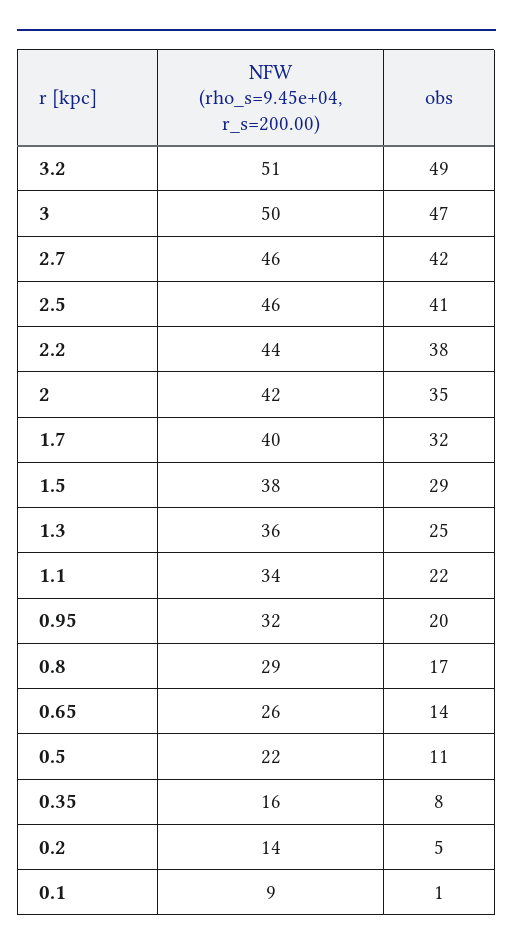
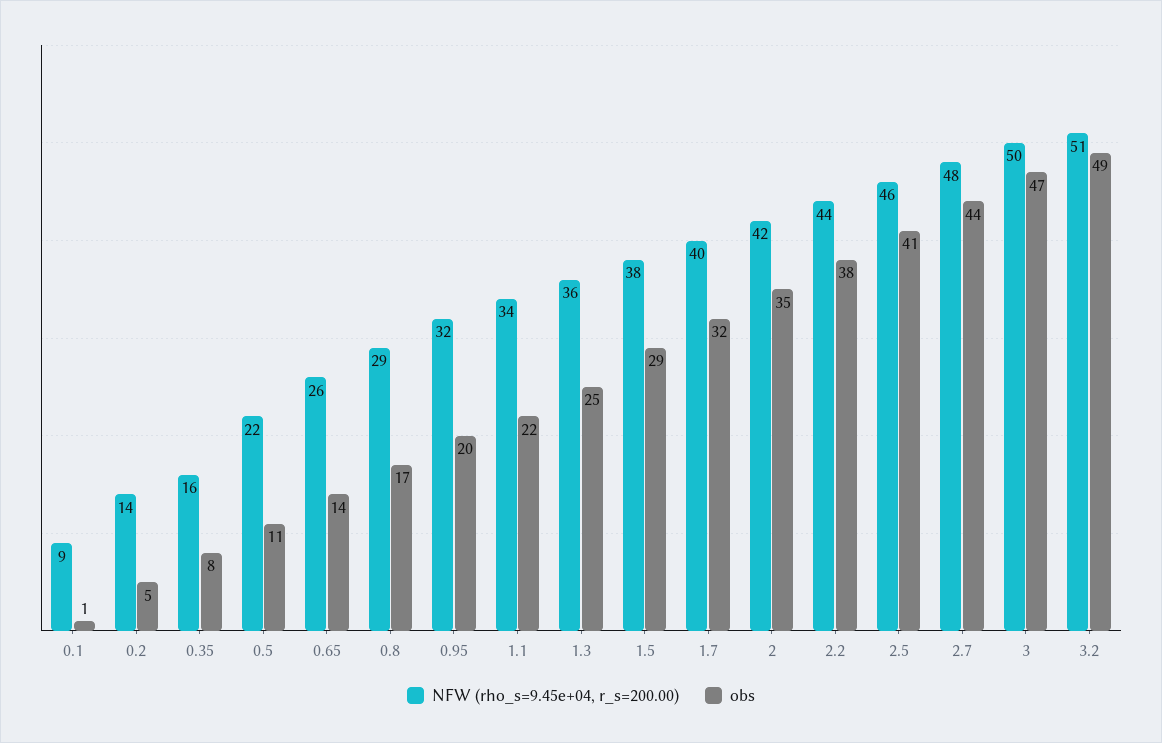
  {
    "NFW (rho_s=9.45e+04, r_s=200.00)": {
      "3.2": 51,
      "3": 50,
-     "2.7": 46,
+     "2.7": 48,
      "2.5": 46,
      "2.2": 44,
      "2": 42,
      "1.7": 40,
      "1.5": 38,
      "1.3": 36,
      "1.1": 34,
      "0.95": 32,
      "0.8": 29,
      "0.65": 26,
      "0.5": 22,
      "0.35": 16,
      "0.2": 14,
      "0.1": 9
    },
    "obs": {
      "3.2": 49,
      "3": 47,
-     "2.7": 42,
+     "2.7": 44,
      "2.5": 41,
      "2.2": 38,
      "2": 35,
      "1.7": 32,
      "1.5": 29,
      "1.3": 25,
      "1.1": 22,
      "0.95": 20,
      "0.8": 17,
      "0.65": 14,
      "0.5": 11,
      "0.35": 8,
      "0.2": 5,
      "0.1": 1
    }
  }

